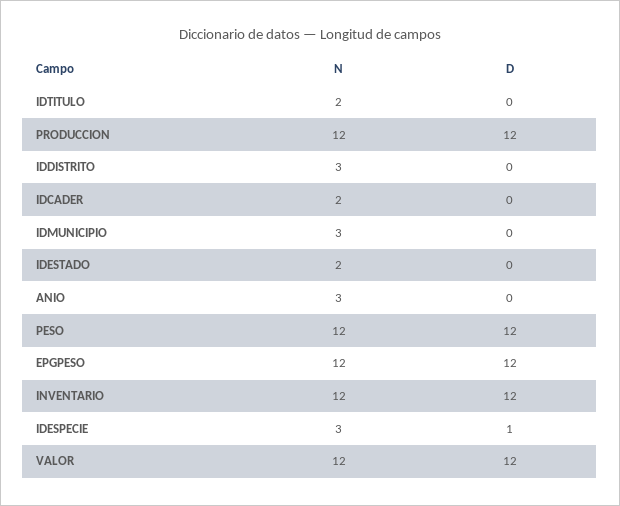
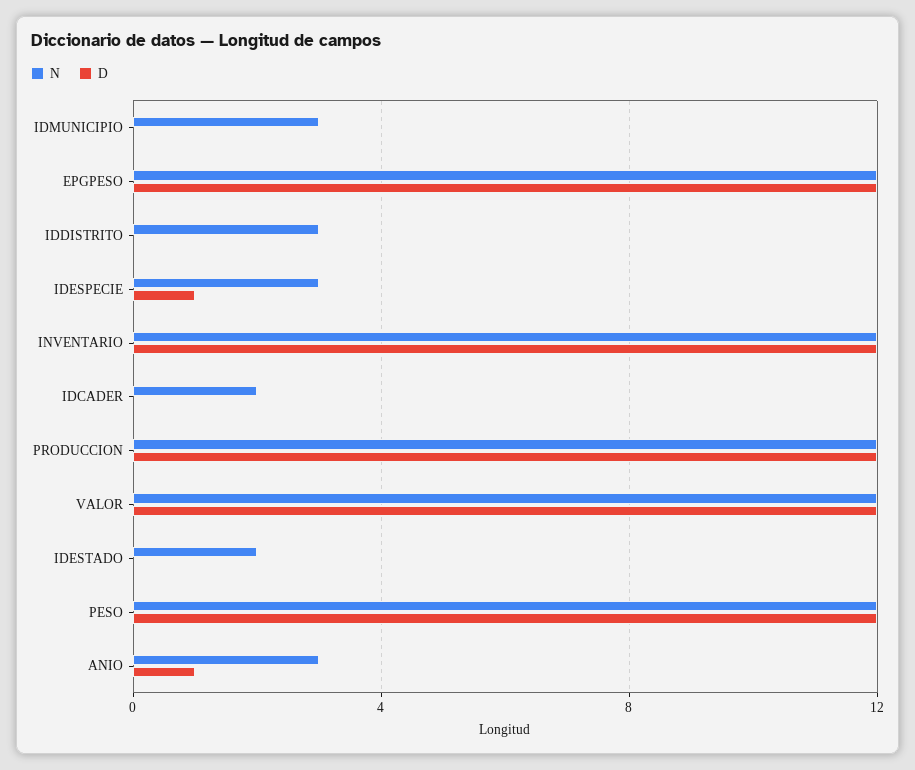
  {
    "N": {
-     "IDTITULO": 2,
      "PRODUCCION": 12,
      "IDDISTRITO": 3,
      "IDCADER": 2,
      "IDMUNICIPIO": 3,
      "IDESTADO": 2,
      "ANIO": 3,
      "PESO": 12,
      "EPGPESO": 12,
      "INVENTARIO": 12,
      "IDESPECIE": 3,
      "VALOR": 12
    },
    "D": {
-     "IDTITULO": 0,
      "PRODUCCION": 12,
      "IDDISTRITO": 0,
      "IDCADER": 0,
      "IDMUNICIPIO": 0,
      "IDESTADO": 0,
-     "ANIO": 0,
+     "ANIO": 1,
      "PESO": 12,
      "EPGPESO": 12,
      "INVENTARIO": 12,
      "IDESPECIE": 1,
      "VALOR": 12
    }
  }

